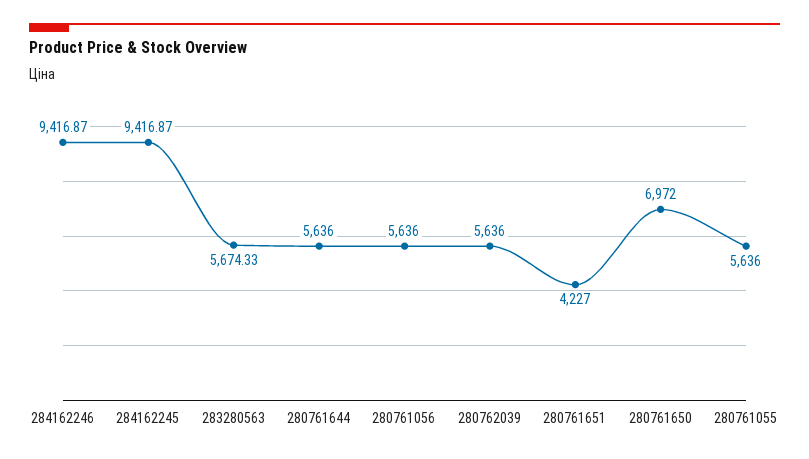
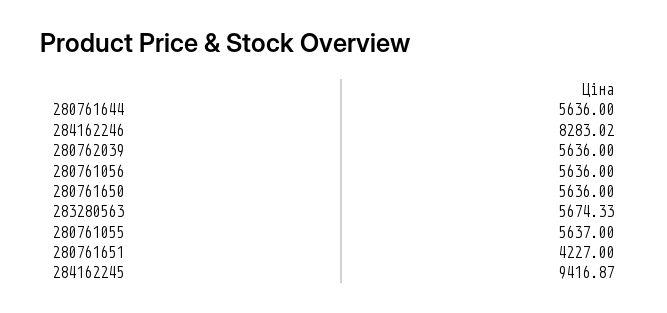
  {
-   "284162246": 9416.87,
+   "284162246": 8283.02,
    "284162245": 9416.87,
    "283280563": 5674.33,
    "280761644": 5636,
    "280761056": 5636,
    "280762039": 5636,
    "280761651": 4227,
-   "280761650": 6972,
+   "280761650": 5636,
-   "280761055": 5636
+   "280761055": 5637
  }

